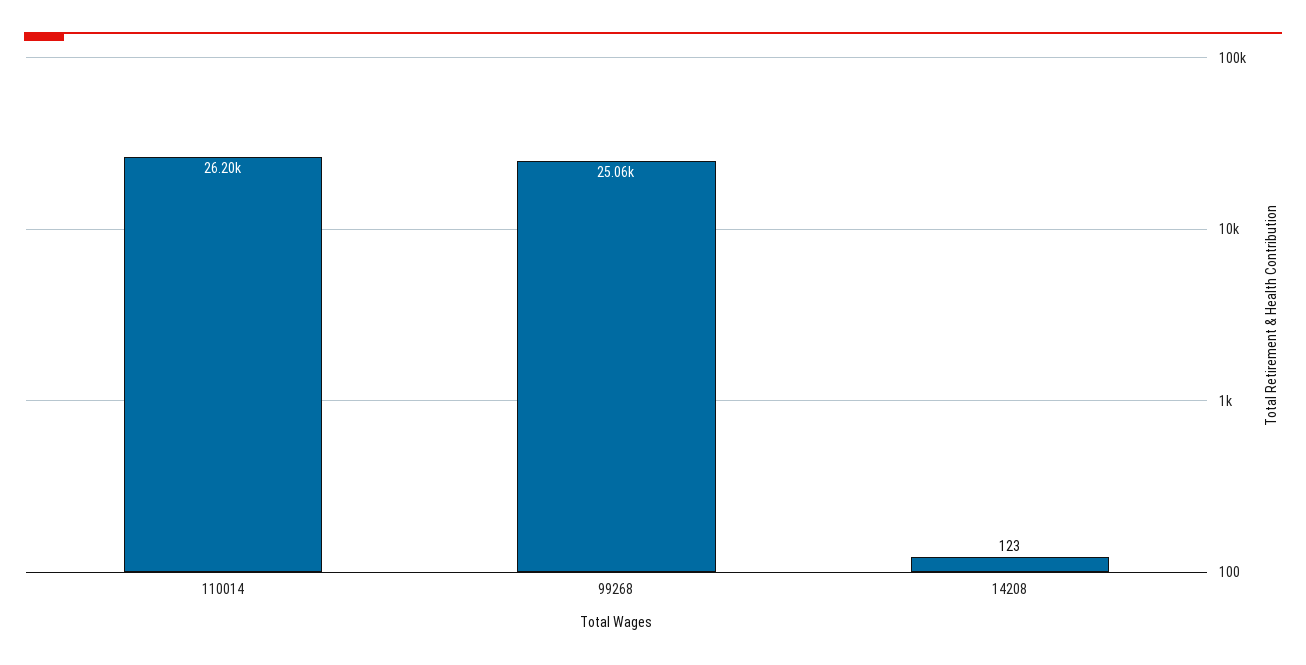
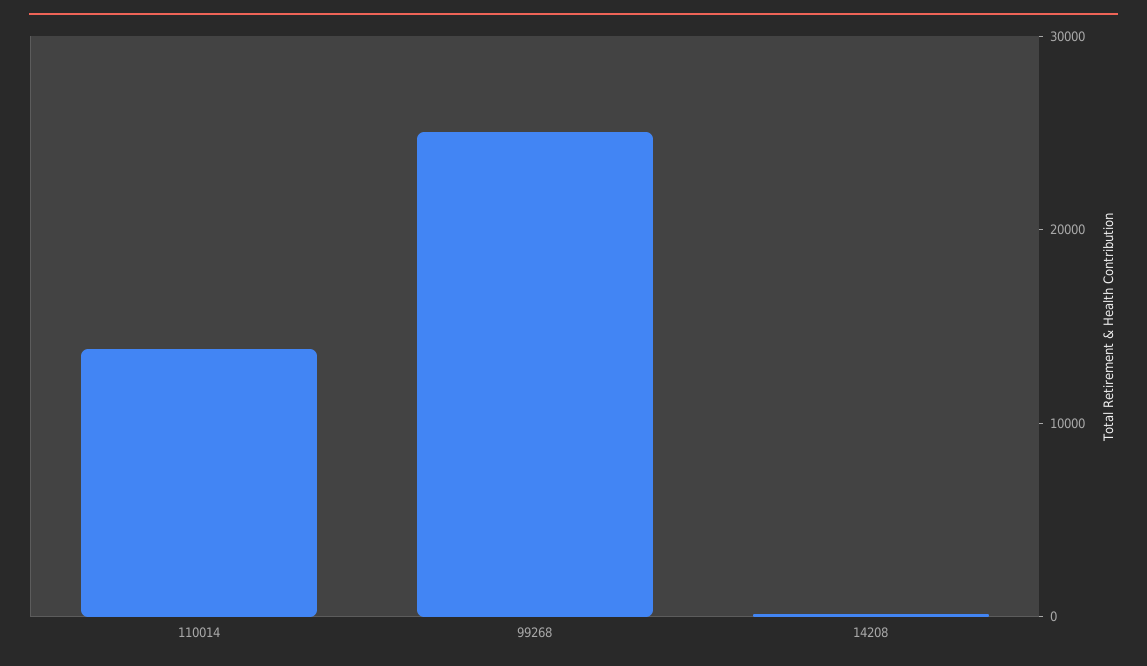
  {
-   "110014": 26200,
+   "110014": 14000,
    "99268": 25060,
    "14208": 123
  }

